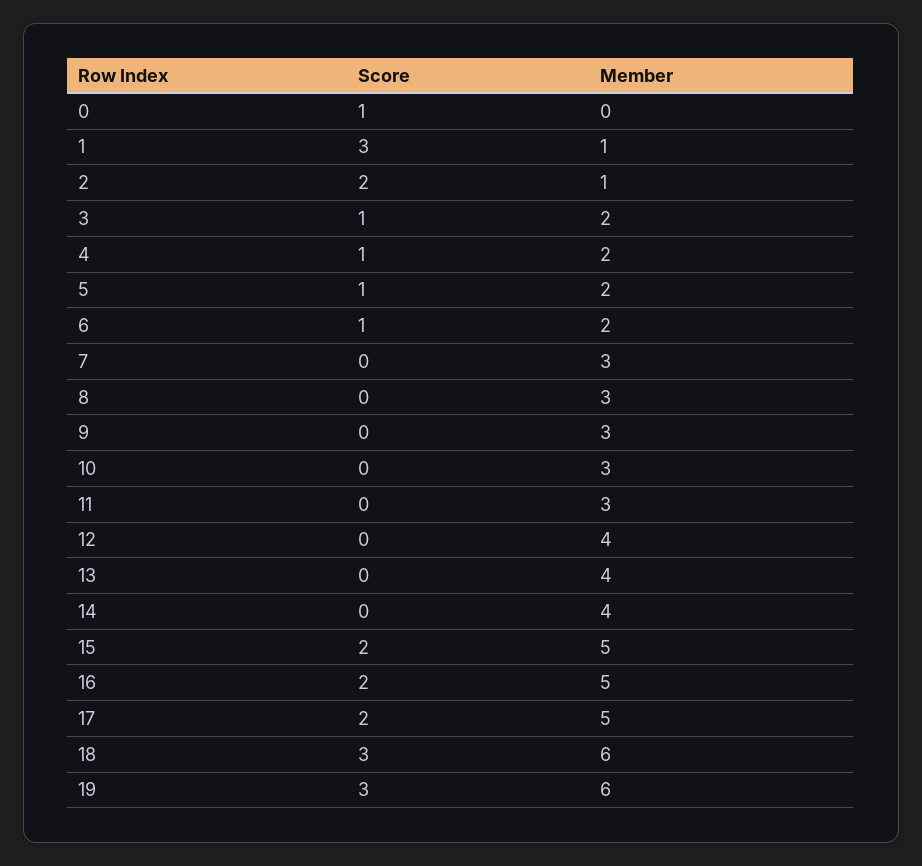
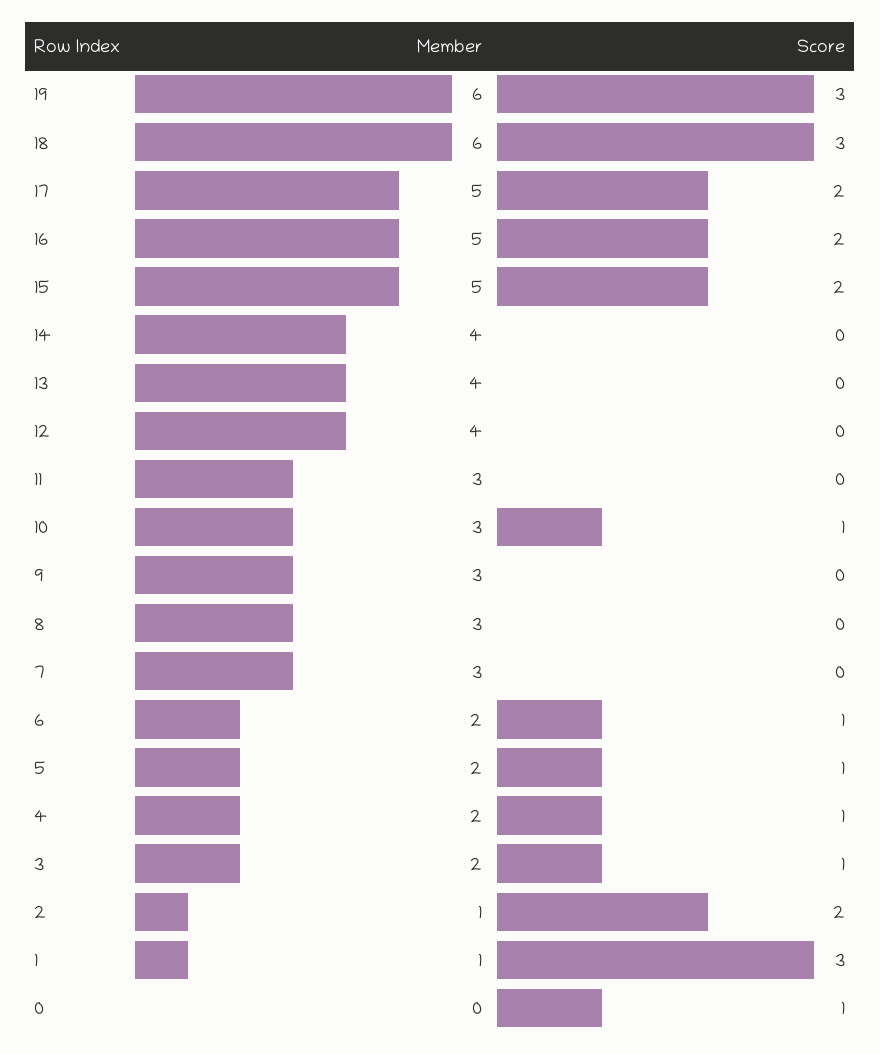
  {
    "Score": {
      "0": 1,
      "1": 3,
      "2": 2,
      "3": 1,
      "4": 1,
      "5": 1,
      "6": 1,
      "7": 0,
      "8": 0,
      "9": 0,
-     "10": 0,
+     "10": 1,
      "11": 0,
      "12": 0,
      "13": 0,
      "14": 0,
      "15": 2,
      "16": 2,
      "17": 2,
      "18": 3,
      "19": 3
    },
    "Member": {
      "0": 0,
      "1": 1,
      "2": 1,
      "3": 2,
      "4": 2,
      "5": 2,
      "6": 2,
      "7": 3,
      "8": 3,
      "9": 3,
      "10": 3,
      "11": 3,
      "12": 4,
      "13": 4,
      "14": 4,
      "15": 5,
      "16": 5,
      "17": 5,
      "18": 6,
      "19": 6
    }
  }

